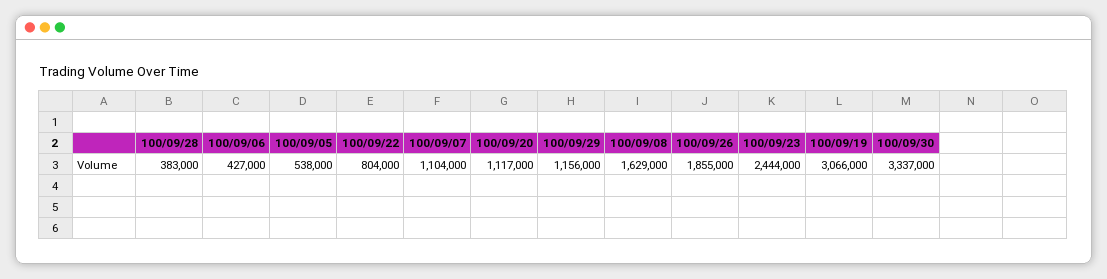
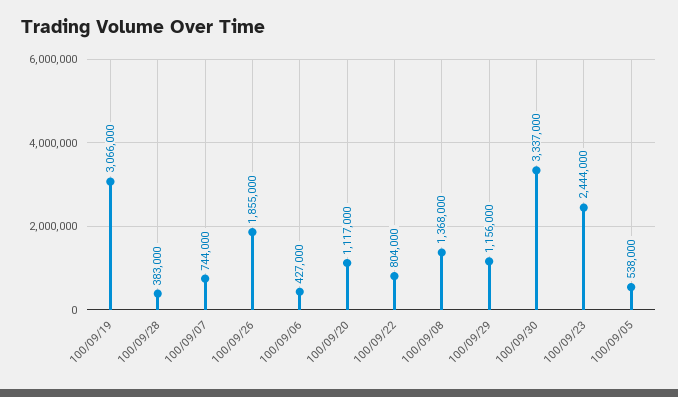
  {
    "100/09/28": 383000,
    "100/09/06": 427000,
    "100/09/05": 538000,
    "100/09/22": 804000,
-   "100/09/07": 1104000,
+   "100/09/07": 744000,
    "100/09/20": 1117000,
    "100/09/29": 1156000,
-   "100/09/08": 1629000,
+   "100/09/08": 1368000,
    "100/09/26": 1855000,
    "100/09/23": 2444000,
    "100/09/19": 3066000,
    "100/09/30": 3337000
  }

